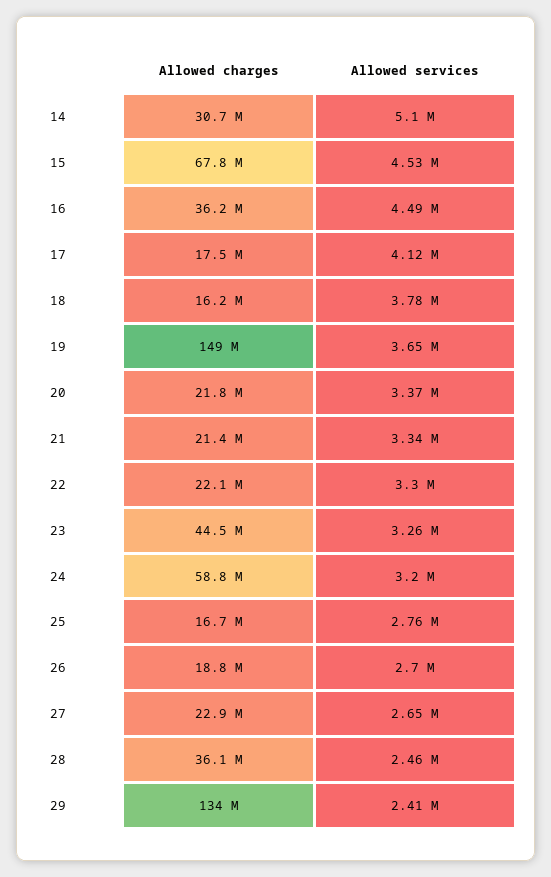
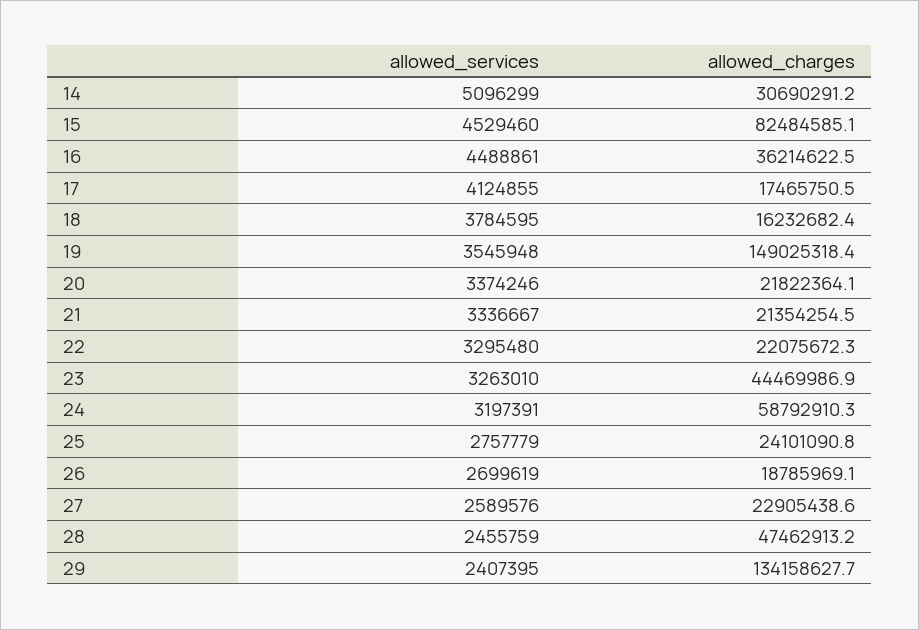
  {
    "Allowed charges": {
      "14": 30690291.2,
-     "15": 67800000,
+     "15": 82484585.1,
      "16": 36214622.5,
      "17": 17465750.5,
      "18": 16232682.4,
      "19": 149025318.4,
      "20": 21822364.1,
      "21": 21354254.5,
      "22": 22075672.3,
      "23": 44469986.9,
      "24": 58792910.3,
-     "25": 16700000,
+     "25": 24101090.8,
      "26": 18785969.1,
      "27": 22905438.6,
-     "28": 36100000,
+     "28": 47462913.2,
      "29": 134158627.7
    },
    "Allowed services": {
      "14": 5096299,
      "15": 4529460,
      "16": 4488861,
      "17": 4124855,
      "18": 3784595,
-     "19": 3650000,
+     "19": 3545948,
      "20": 3374246,
      "21": 3336667,
      "22": 3295480,
      "23": 3263010,
      "24": 3197391,
      "25": 2757779,
      "26": 2699619,
-     "27": 2650000,
+     "27": 2589576,
      "28": 2455759,
      "29": 2407395
    }
  }

